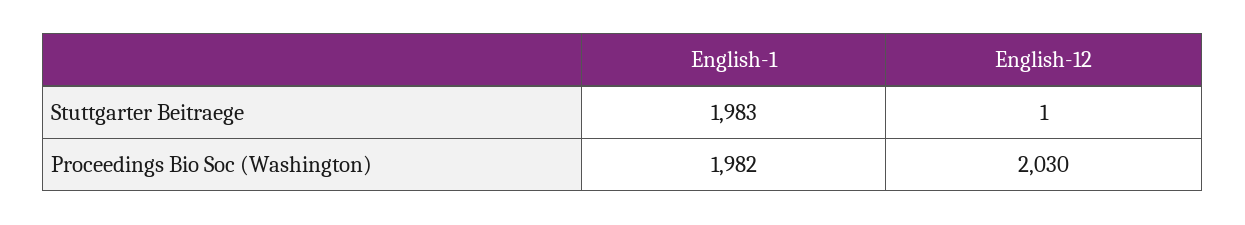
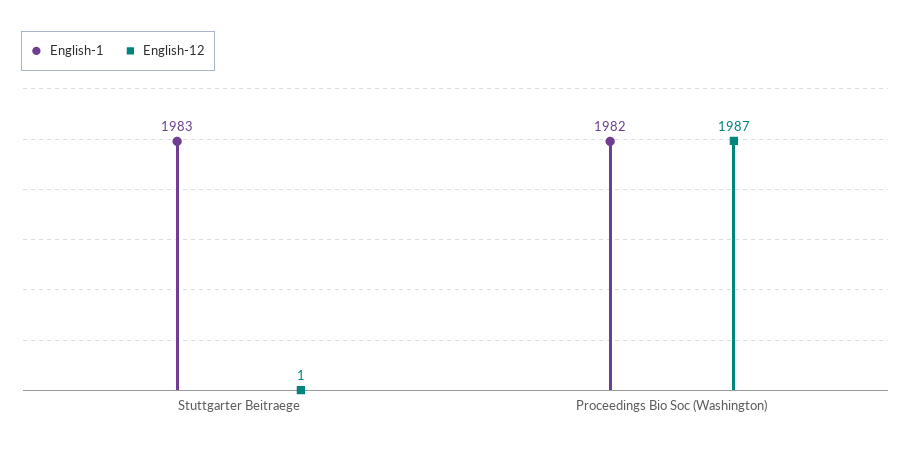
  {
    "English-1": {
      "Stuttgarter Beitraege": 1983,
      "Proceedings Bio Soc (Washington)": 1982
    },
    "English-12": {
      "Stuttgarter Beitraege": 1,
-     "Proceedings Bio Soc (Washington)": 2030
+     "Proceedings Bio Soc (Washington)": 1987
    }
  }

